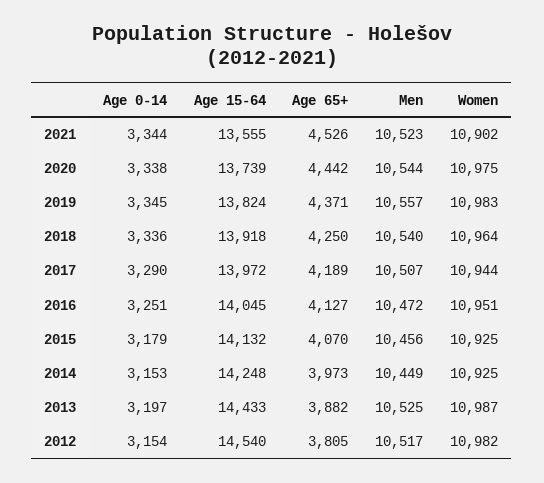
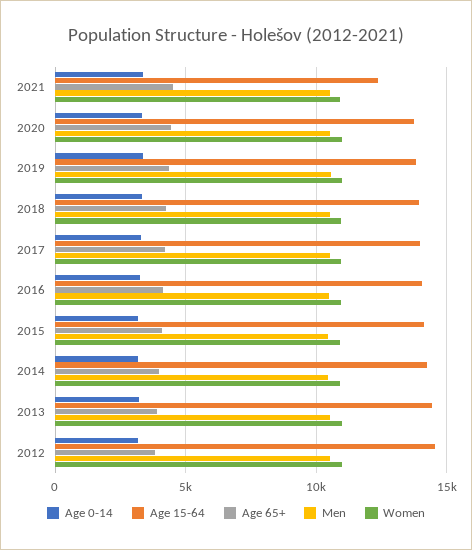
  {
    "Age 0-14": {
      "2021": 3344,
      "2020": 3338,
      "2019": 3345,
      "2018": 3336,
      "2017": 3290,
      "2016": 3251,
      "2015": 3179,
      "2014": 3153,
      "2013": 3197,
      "2012": 3154
    },
    "Age 15-64": {
-     "2021": 13555,
+     "2021": 12500,
      "2020": 13739,
      "2019": 13824,
      "2018": 13918,
      "2017": 13972,
      "2016": 14045,
      "2015": 14132,
      "2014": 14248,
      "2013": 14433,
      "2012": 14540
    },
    "Age 65+": {
      "2021": 4526,
      "2020": 4442,
      "2019": 4371,
      "2018": 4250,
      "2017": 4189,
      "2016": 4127,
      "2015": 4070,
      "2014": 3973,
      "2013": 3882,
      "2012": 3805
    },
    "Men": {
      "2021": 10523,
      "2020": 10544,
      "2019": 10557,
      "2018": 10540,
      "2017": 10507,
      "2016": 10472,
      "2015": 10456,
      "2014": 10449,
      "2013": 10525,
      "2012": 10517
    },
    "Women": {
      "2021": 10902,
      "2020": 10975,
      "2019": 10983,
      "2018": 10964,
      "2017": 10944,
      "2016": 10951,
      "2015": 10925,
      "2014": 10925,
      "2013": 10987,
      "2012": 10982
    }
  }

